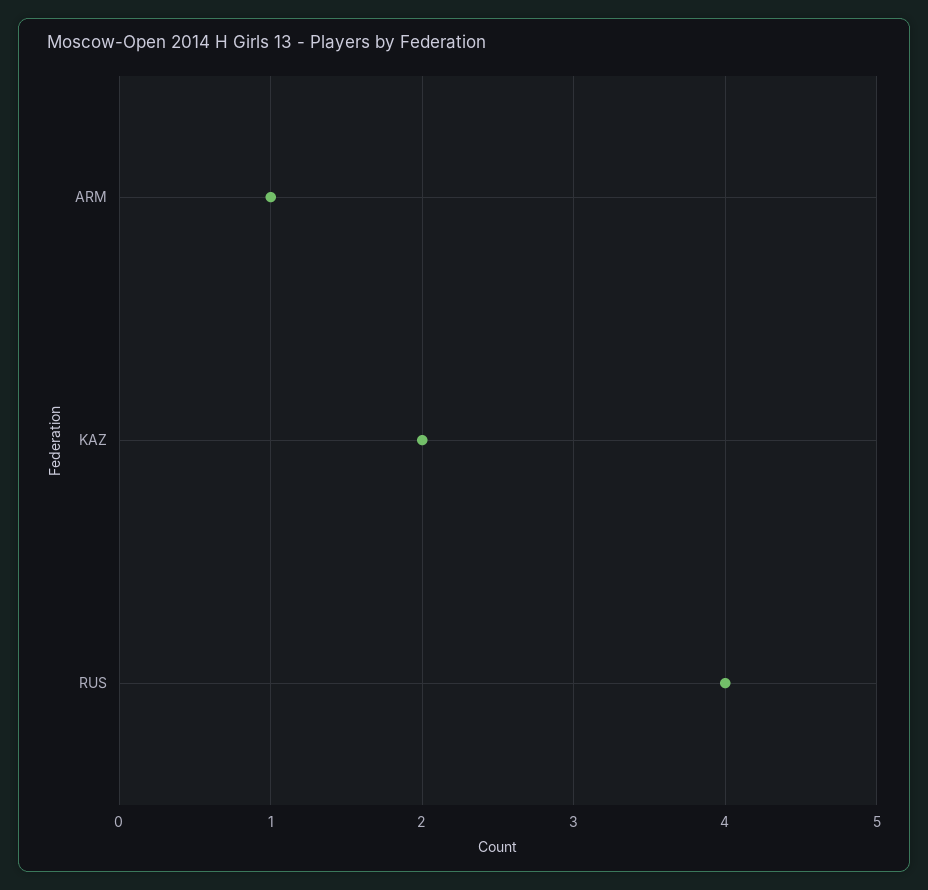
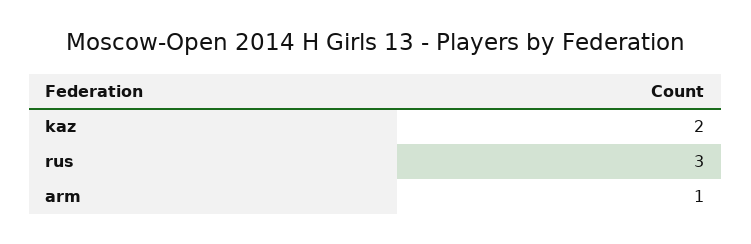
  {
    "ARM": 1,
    "KAZ": 2,
-   "RUS": 4
+   "RUS": 3
  }

